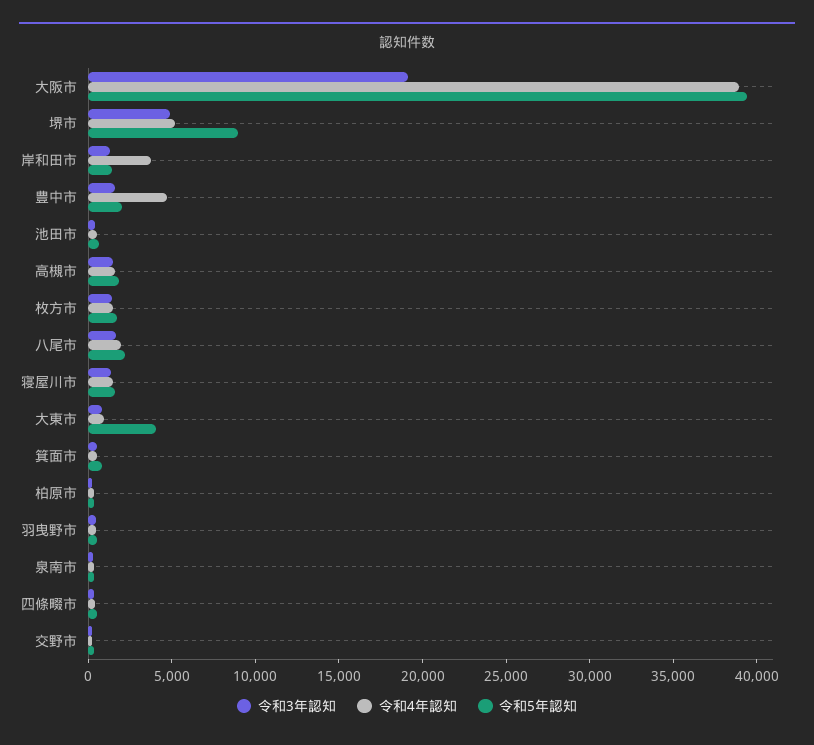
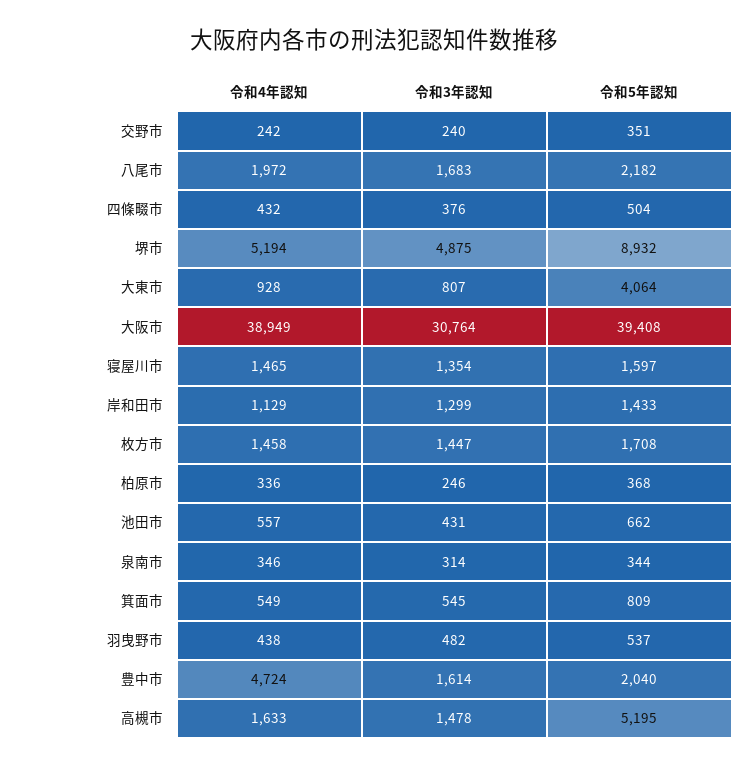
  {
    "令和3年認知": {
-     "大阪市": 19000,
+     "大阪市": 30764,
      "堺市": 4875,
      "岸和田市": 1299,
      "豊中市": 1614,
      "池田市": 431,
      "高槻市": 1478,
      "枚方市": 1447,
      "八尾市": 1683,
      "寝屋川市": 1354,
      "大東市": 807,
      "箕面市": 545,
      "柏原市": 246,
      "羽曳野市": 482,
      "泉南市": 314,
      "四條畷市": 376,
      "交野市": 240
    },
    "令和4年認知": {
      "大阪市": 38949,
      "堺市": 5194,
-     "岸和田市": 4000,
+     "岸和田市": 1129,
      "豊中市": 4724,
      "池田市": 557,
      "高槻市": 1633,
      "枚方市": 1458,
      "八尾市": 1972,
      "寝屋川市": 1465,
      "大東市": 928,
      "箕面市": 549,
      "柏原市": 336,
      "羽曳野市": 438,
      "泉南市": 346,
      "四條畷市": 432,
      "交野市": 242
    },
    "令和5年認知": {
      "大阪市": 39408,
      "堺市": 8932,
      "岸和田市": 1433,
      "豊中市": 2040,
      "池田市": 662,
-     "高槻市": 2000,
+     "高槻市": 5195,
      "枚方市": 1708,
      "八尾市": 2182,
      "寝屋川市": 1597,
      "大東市": 4064,
      "箕面市": 809,
      "柏原市": 368,
      "羽曳野市": 537,
      "泉南市": 344,
      "四條畷市": 504,
      "交野市": 351
    }
  }

